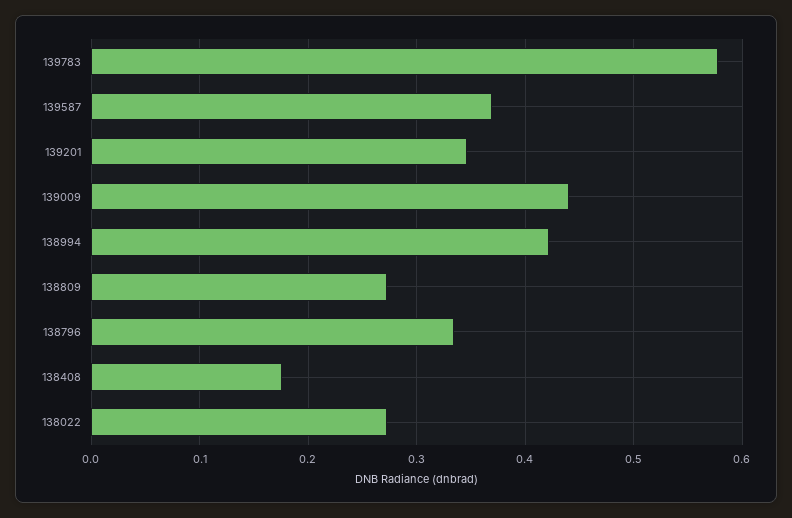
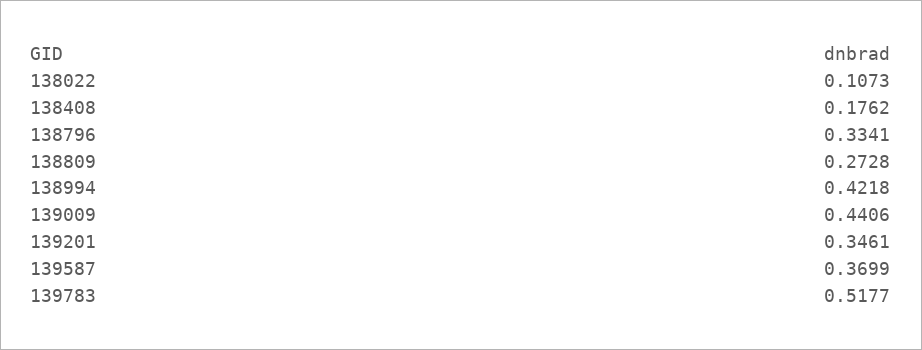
  {
-   "139783": 0.58,
+   "139783": 0.5177,
    "139587": 0.3699,
    "139201": 0.3461,
    "139009": 0.4406,
    "138994": 0.4218,
    "138809": 0.2728,
    "138796": 0.3341,
    "138408": 0.1762,
-   "138022": 0.27
+   "138022": 0.1073
  }

